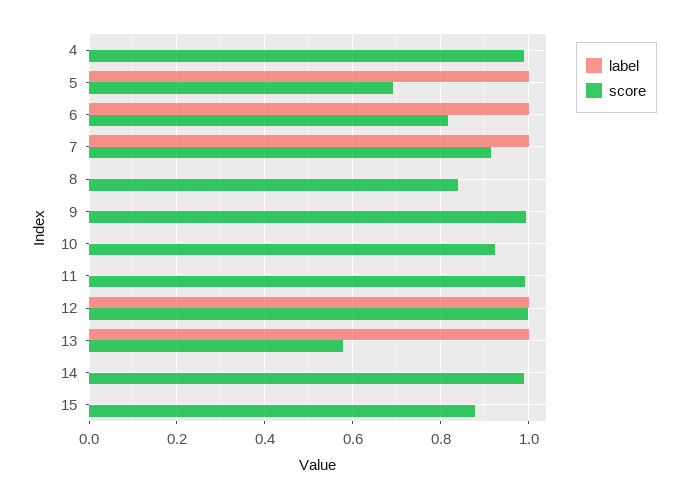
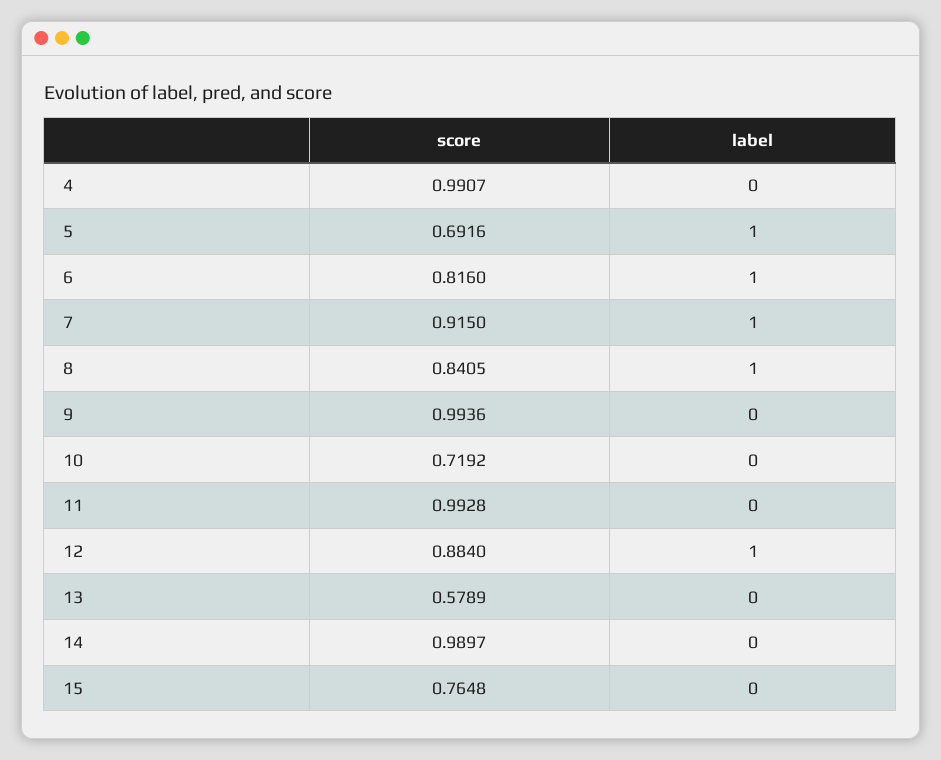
  {
    "label": {
      "4": 0,
      "5": 1,
      "6": 1,
      "7": 1,
-     "8": 0,
+     "8": 1,
      "9": 0,
      "10": 0,
      "11": 0,
      "12": 1,
-     "13": 1,
+     "13": 0,
      "14": 0,
      "15": 0
    },
    "score": {
      "4": 0.9907,
      "5": 0.6916,
      "6": 0.816,
      "7": 0.915,
      "8": 0.8405,
      "9": 0.9936,
-     "10": 0.92,
+     "10": 0.7192,
      "11": 0.9928,
-     "12": 1,
+     "12": 0.884,
      "13": 0.5789,
      "14": 0.9897,
-     "15": 0.88
+     "15": 0.7648
    }
  }

